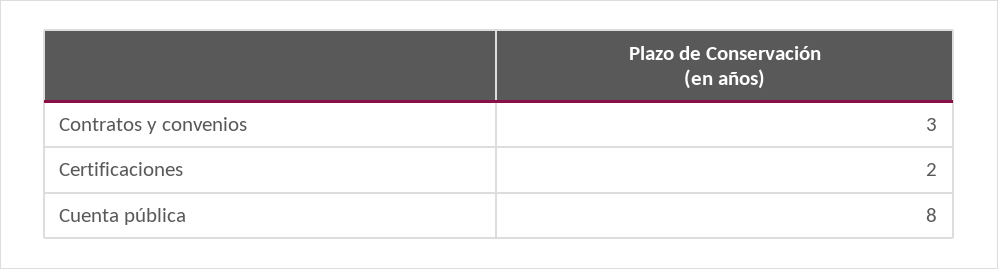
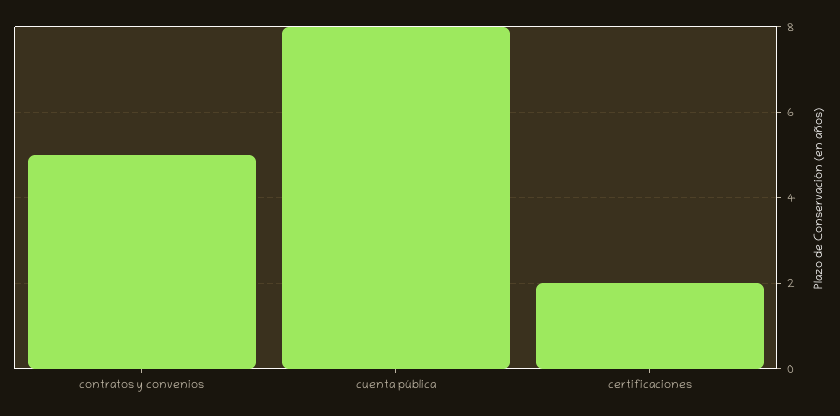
  {
-   "Contratos y convenios": 3,
+   "Contratos y convenios": 5,
    "Certificaciones": 2,
    "Cuenta pública": 8
  }

